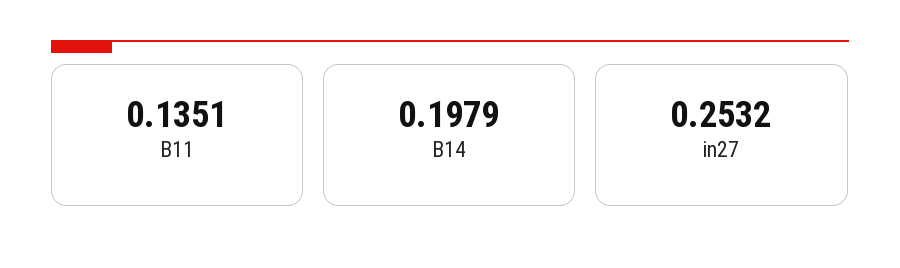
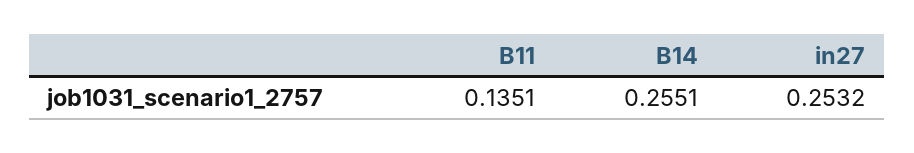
  {
    "B11": 0.1351,
-   "B14": 0.1979,
+   "B14": 0.2551,
    "in27": 0.2532
  }

